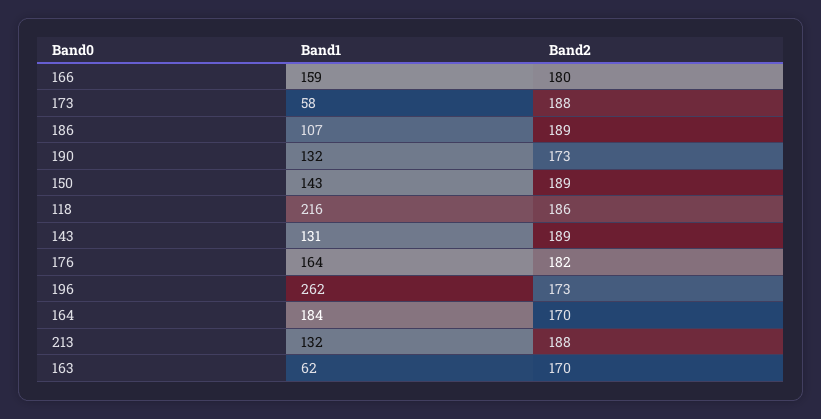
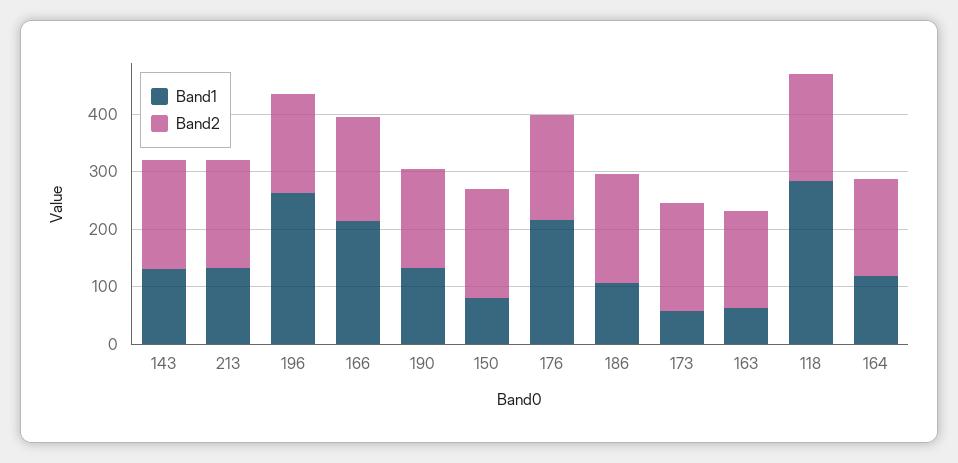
  {
    "Band1": {
-     "166": 159,
+     "166": 220,
      "173": 58,
      "186": 107,
      "190": 132,
-     "150": 143,
+     "150": 80,
-     "118": 216,
+     "118": 280,
      "143": 131,
-     "176": 164,
+     "176": 220,
      "196": 262,
-     "164": 184,
+     "164": 120,
      "213": 132,
      "163": 62
    },
    "Band2": {
      "166": 180,
      "173": 188,
      "186": 189,
      "190": 173,
      "150": 189,
      "118": 186,
      "143": 189,
      "176": 182,
      "196": 173,
      "164": 170,
      "213": 188,
      "163": 170
    }
  }

